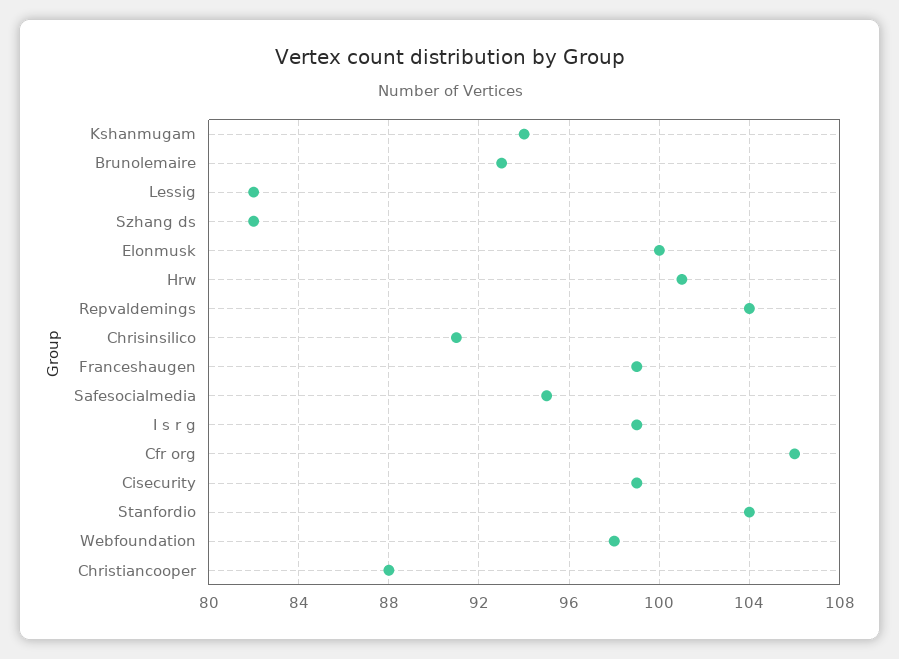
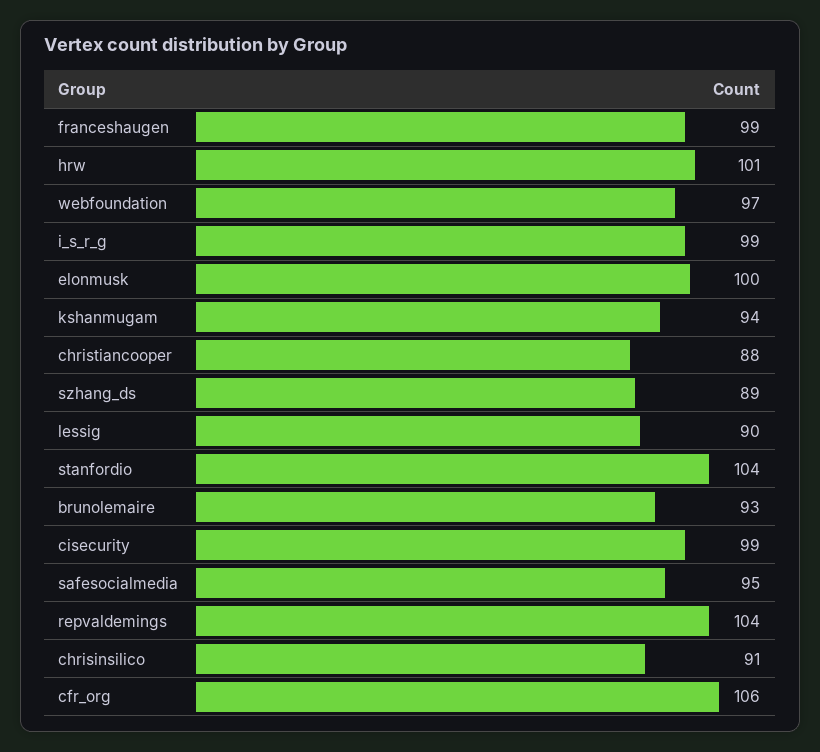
  {
    "Kshanmugam": 94,
    "Brunolemaire": 93,
-   "Lessig": 82,
+   "Lessig": 90,
-   "Szhang ds": 82,
+   "Szhang ds": 89,
    "Elonmusk": 100,
    "Hrw": 101,
    "Repvaldemings": 104,
    "Chrisinsilico": 91,
    "Franceshaugen": 99,
    "Safesocialmedia": 95,
    "I s r g": 99,
    "Cfr org": 106,
    "Cisecurity": 99,
    "Stanfordio": 104,
-   "Webfoundation": 98,
+   "Webfoundation": 97,
    "Christiancooper": 88
  }

